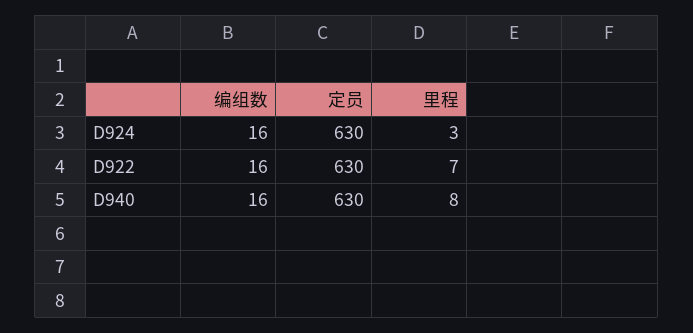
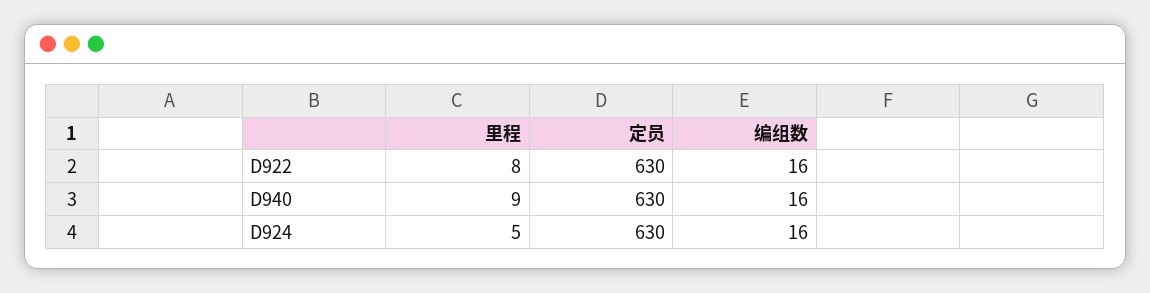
  {
    "编组数": {
      "D924": 16,
      "D922": 16,
      "D940": 16
    },
    "定员": {
      "D924": 630,
      "D922": 630,
      "D940": 630
    },
    "里程": {
-     "D924": 3,
+     "D924": 5,
-     "D922": 7,
+     "D922": 8,
-     "D940": 8
+     "D940": 9
    }
  }

